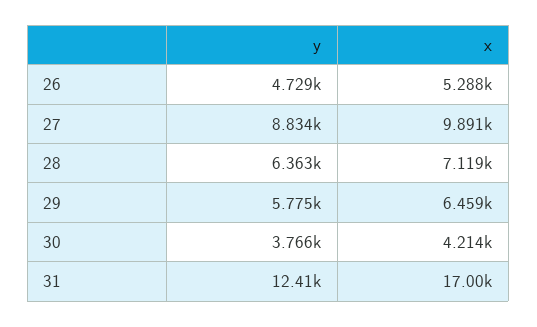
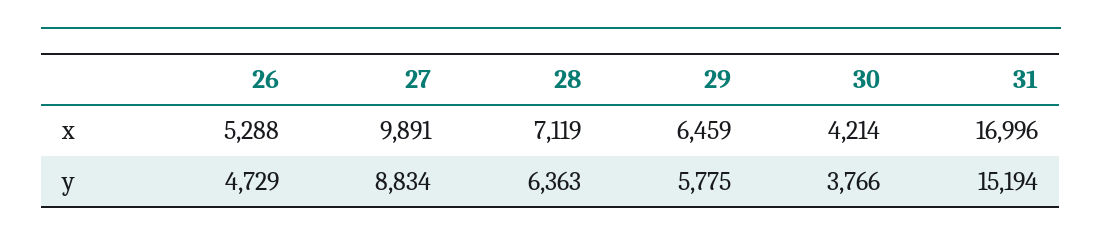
  {
    "y": {
      "26": 4729,
      "27": 8834,
      "28": 6363,
      "29": 5775,
      "30": 3766,
-     "31": 12410
+     "31": 15194
    },
    "x": {
      "26": 5288,
      "27": 9891,
      "28": 7119,
      "29": 6459,
      "30": 4214,
      "31": 16996
    }
  }

